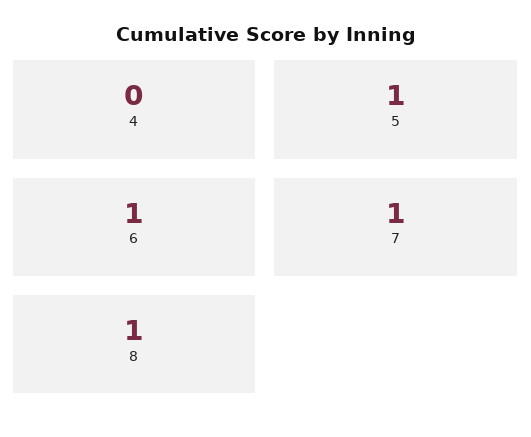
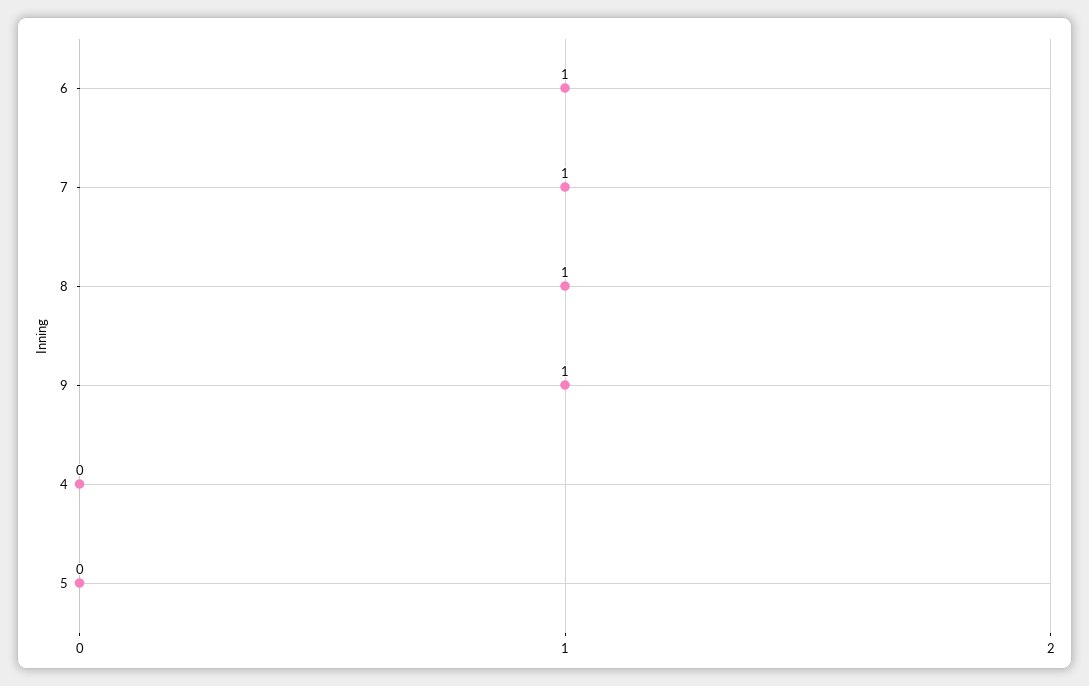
  {
    "4": 0,
-   "5": 1,
+   "5": 0,
    "6": 1,
    "7": 1,
-   "8": 1
+   "8": 1,
+   "9": 1
  }

